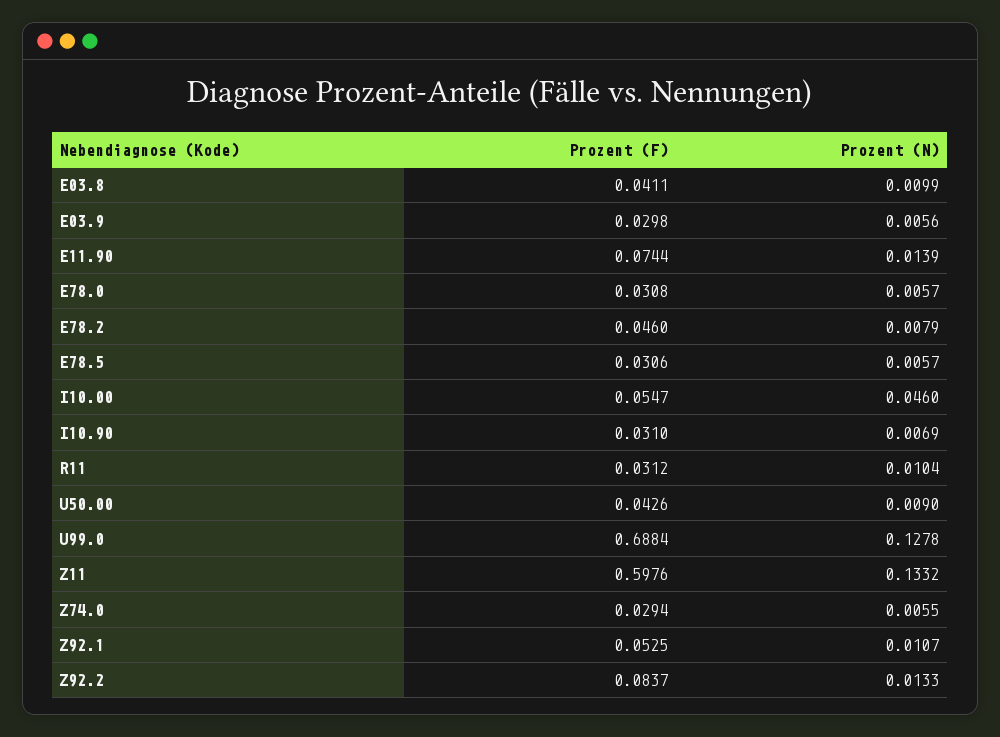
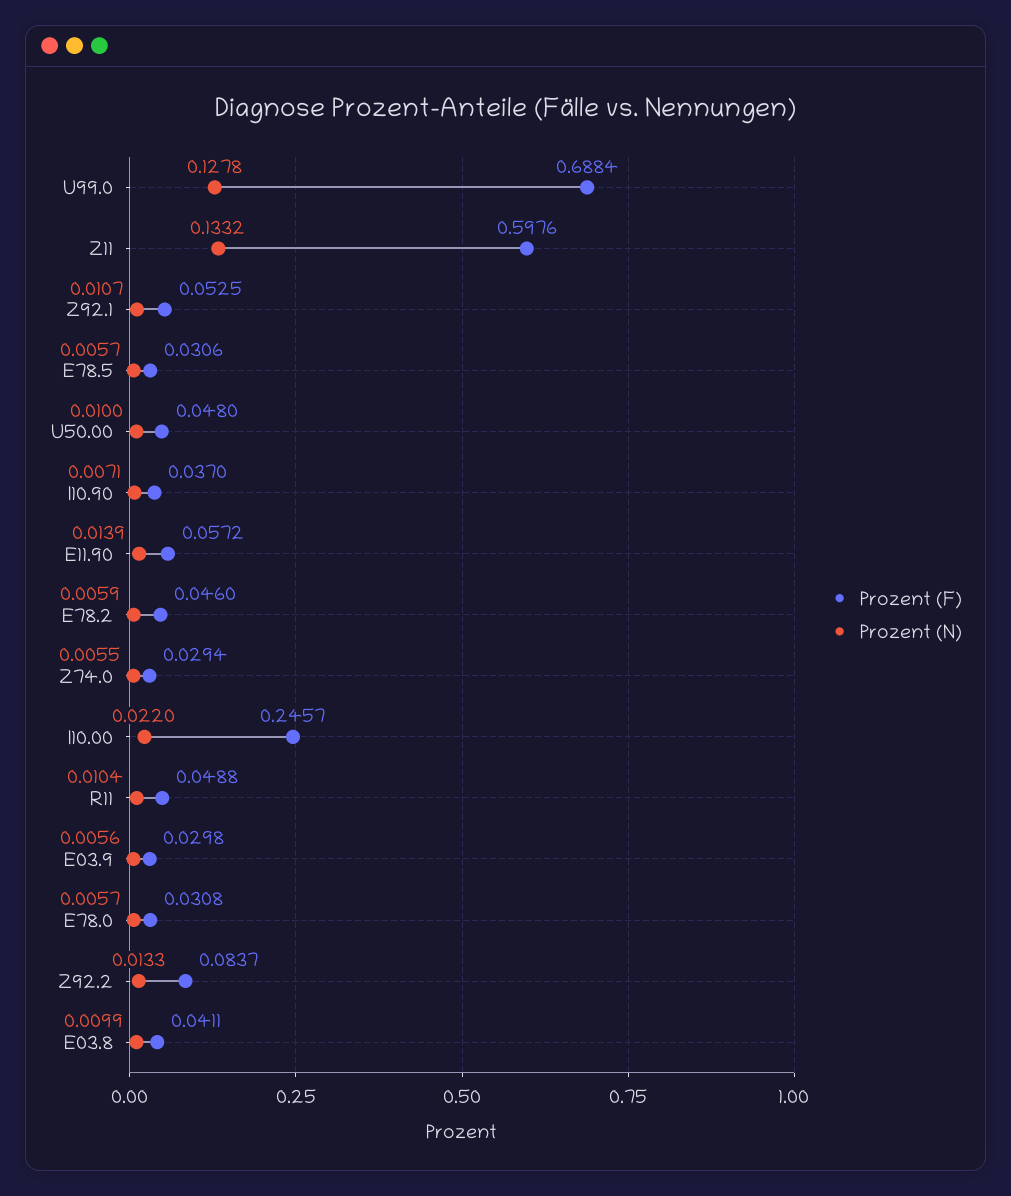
  {
    "Prozent (F)": {
      "E03.8": 0.0411,
      "E03.9": 0.0298,
-     "E11.90": 0.0744,
+     "E11.90": 0.0572,
      "E78.0": 0.0308,
      "E78.2": 0.046,
      "E78.5": 0.0306,
-     "I10.00": 0.0547,
+     "I10.00": 0.2457,
-     "I10.90": 0.031,
+     "I10.90": 0.037,
-     "R11": 0.0312,
+     "R11": 0.0488,
-     "U50.00": 0.0426,
+     "U50.00": 0.048,
      "U99.0": 0.6884,
      "Z11": 0.5976,
      "Z74.0": 0.0294,
      "Z92.1": 0.0525,
      "Z92.2": 0.0837
    },
    "Prozent (N)": {
      "E03.8": 0.0099,
      "E03.9": 0.0056,
      "E11.90": 0.0139,
      "E78.0": 0.0057,
-     "E78.2": 0.0079,
+     "E78.2": 0.0059,
      "E78.5": 0.0057,
-     "I10.00": 0.046,
+     "I10.00": 0.022,
-     "I10.90": 0.0069,
+     "I10.90": 0.0071,
      "R11": 0.0104,
-     "U50.00": 0.009,
+     "U50.00": 0.01,
      "U99.0": 0.1278,
      "Z11": 0.1332,
      "Z74.0": 0.0055,
      "Z92.1": 0.0107,
      "Z92.2": 0.0133
    }
  }

